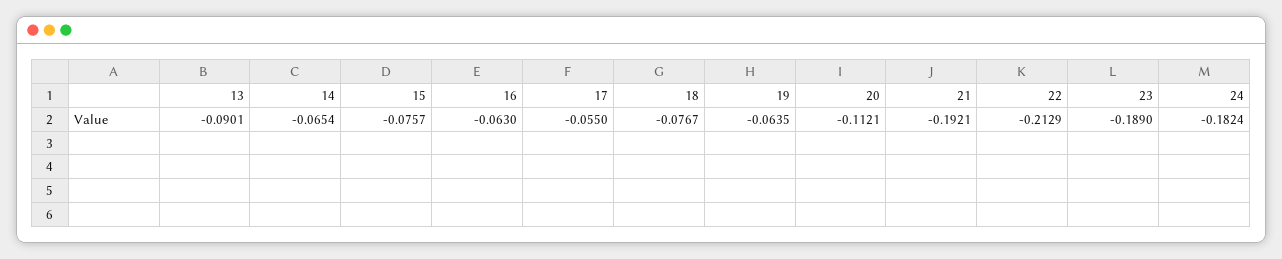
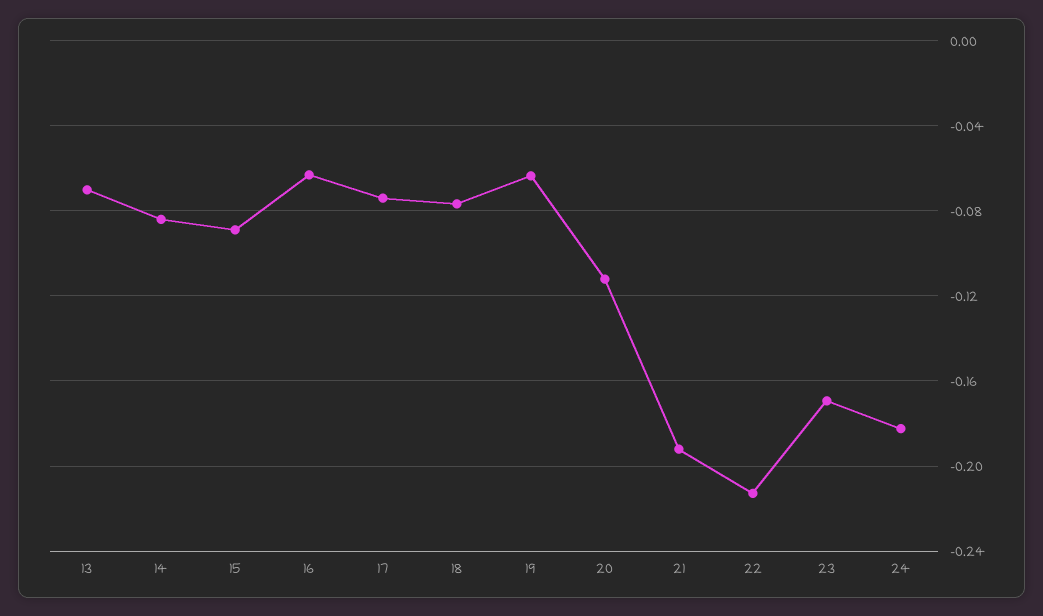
  {
-   "13": -0.0901,
+   "13": -0.07,
-   "14": -0.0654,
+   "14": -0.085,
-   "15": -0.0757,
+   "15": -0.09,
    "16": -0.063,
-   "17": -0.055,
+   "17": -0.075,
    "18": -0.0767,
    "19": -0.0635,
    "20": -0.1121,
    "21": -0.1921,
    "22": -0.2129,
-   "23": -0.189,
+   "23": -0.17,
    "24": -0.1824
  }

